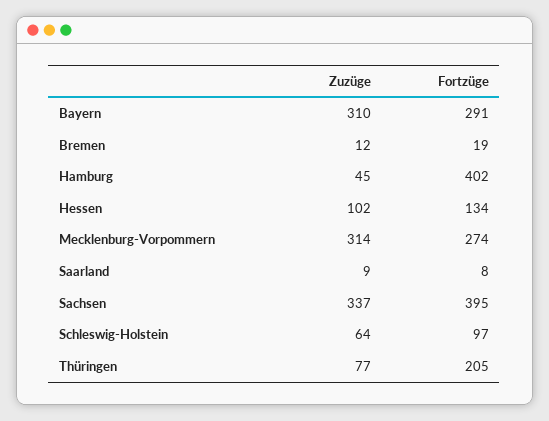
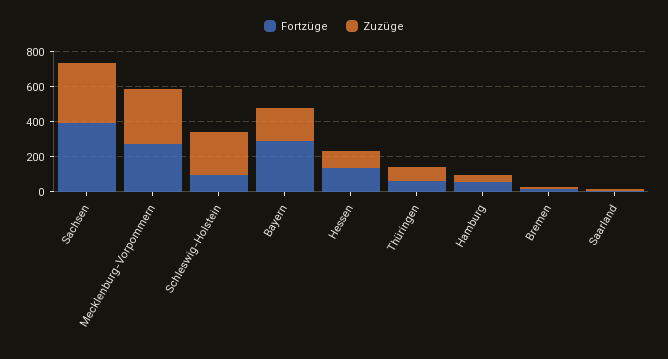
  {
    "Zuzüge": {
-     "Bayern": 310,
+     "Bayern": 200,
      "Bremen": 12,
      "Hamburg": 45,
      "Hessen": 102,
      "Mecklenburg-Vorpommern": 314,
      "Saarland": 9,
      "Sachsen": 337,
-     "Schleswig-Holstein": 64,
+     "Schleswig-Holstein": 250,
      "Thüringen": 77
    },
    "Fortzüge": {
      "Bayern": 291,
      "Bremen": 19,
-     "Hamburg": 402,
+     "Hamburg": 50,
      "Hessen": 134,
      "Mecklenburg-Vorpommern": 274,
      "Saarland": 8,
      "Sachsen": 395,
      "Schleswig-Holstein": 97,
-     "Thüringen": 205
+     "Thüringen": 50
    }
  }

